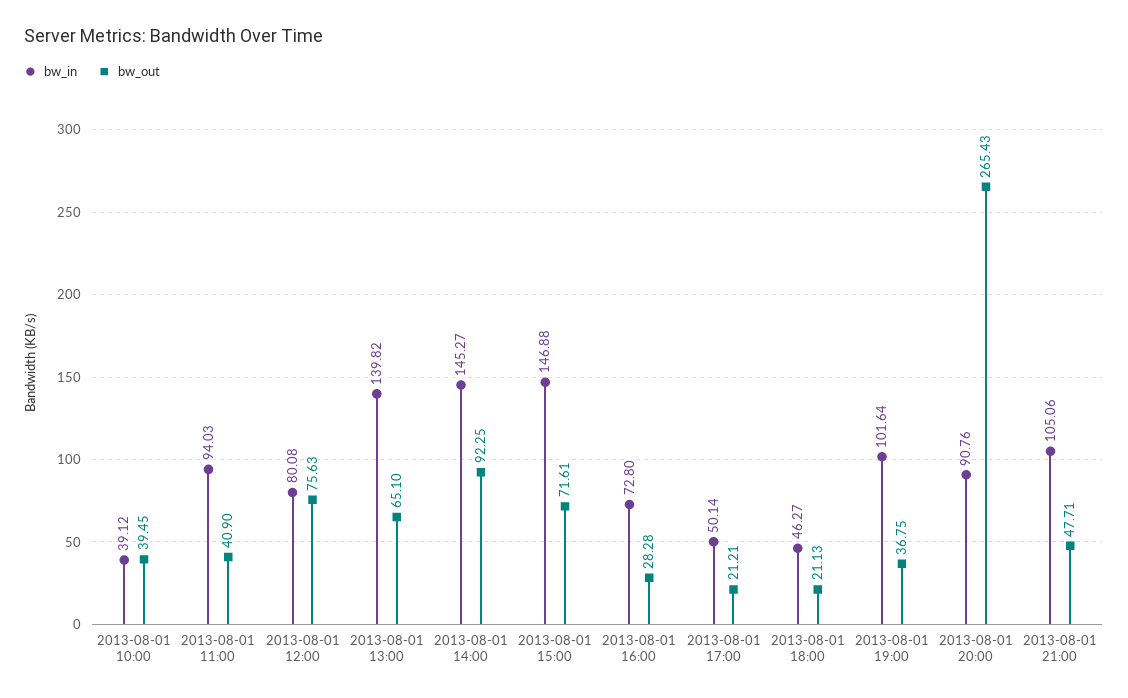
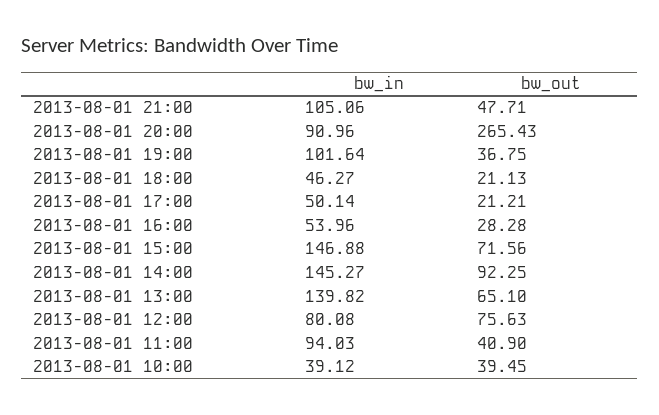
  {
    "bw_in": {
      "2013-08-01 10:00": 39.12,
      "2013-08-01 11:00": 94.03,
      "2013-08-01 12:00": 80.08,
      "2013-08-01 13:00": 139.82,
      "2013-08-01 14:00": 145.27,
      "2013-08-01 15:00": 146.88,
-     "2013-08-01 16:00": 72.8,
+     "2013-08-01 16:00": 53.96,
      "2013-08-01 17:00": 50.14,
      "2013-08-01 18:00": 46.27,
      "2013-08-01 19:00": 101.64,
-     "2013-08-01 20:00": 90.76,
+     "2013-08-01 20:00": 90.96,
      "2013-08-01 21:00": 105.06
    },
    "bw_out": {
      "2013-08-01 10:00": 39.45,
      "2013-08-01 11:00": 40.9,
      "2013-08-01 12:00": 75.63,
      "2013-08-01 13:00": 65.1,
      "2013-08-01 14:00": 92.25,
-     "2013-08-01 15:00": 71.61,
+     "2013-08-01 15:00": 71.56,
      "2013-08-01 16:00": 28.28,
      "2013-08-01 17:00": 21.21,
      "2013-08-01 18:00": 21.13,
      "2013-08-01 19:00": 36.75,
      "2013-08-01 20:00": 265.43,
      "2013-08-01 21:00": 47.71
    }
  }

